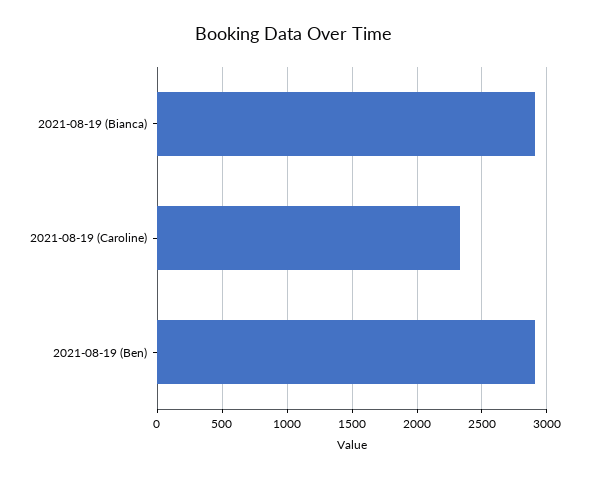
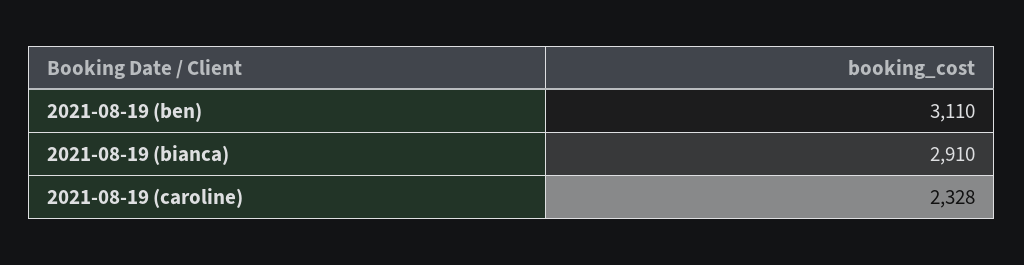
  {
    "2021-08-19 (Bianca)": 2910,
    "2021-08-19 (Caroline)": 2328,
-   "2021-08-19 (Ben)": 2900
+   "2021-08-19 (Ben)": 3110
  }

